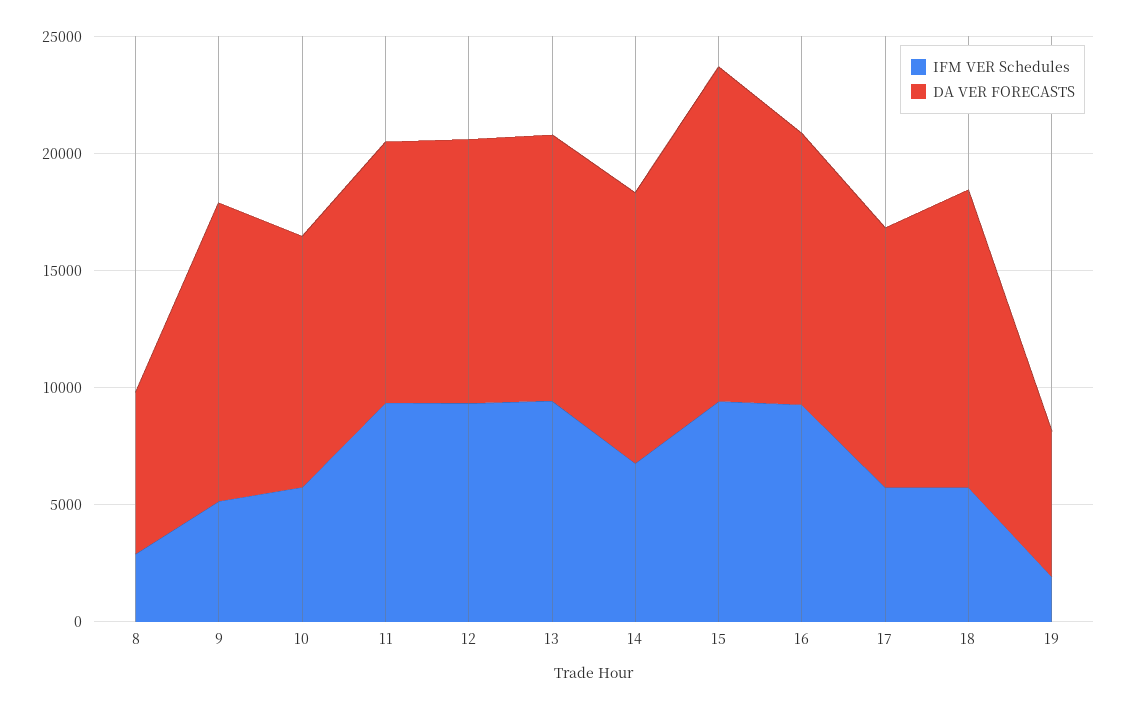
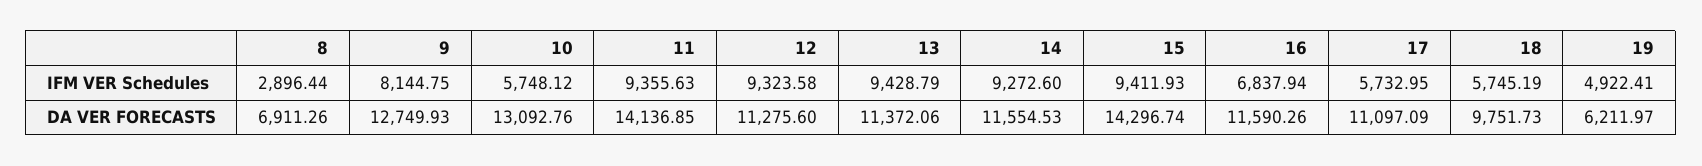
  {
    "IFM VER Schedules": {
      "8": 2896.44,
-     "9": 5000,
+     "9": 8144.75,
      "10": 5748.12,
      "11": 9355.63,
      "12": 9323.58,
      "13": 9428.79,
-     "14": 7000,
+     "14": 9272.6,
      "15": 9411.93,
-     "16": 9000,
+     "16": 6837.94,
      "17": 5732.95,
      "18": 5745.19,
-     "19": 2000
+     "19": 4922.41
    },
    "DA VER FORECASTS": {
      "8": 6911.26,
      "9": 12749.93,
-     "10": 11000,
+     "10": 13092.76,
-     "11": 11000,
+     "11": 14136.85,
      "12": 11275.6,
      "13": 11372.06,
      "14": 11554.53,
      "15": 14296.74,
      "16": 11590.26,
      "17": 11097.09,
-     "18": 13000,
+     "18": 9751.73,
      "19": 6211.97
    }
  }

